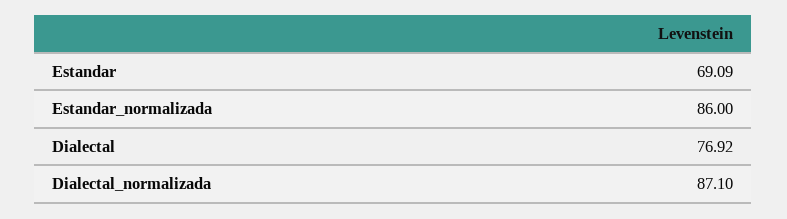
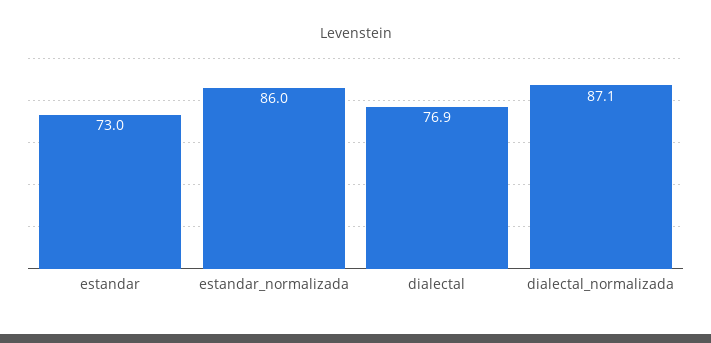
  {
-   "Estandar": 69.09,
+   "Estandar": 73,
    "Estandar_normalizada": 86,
    "Dialectal": 76.92,
    "Dialectal_normalizada": 87.1
  }

